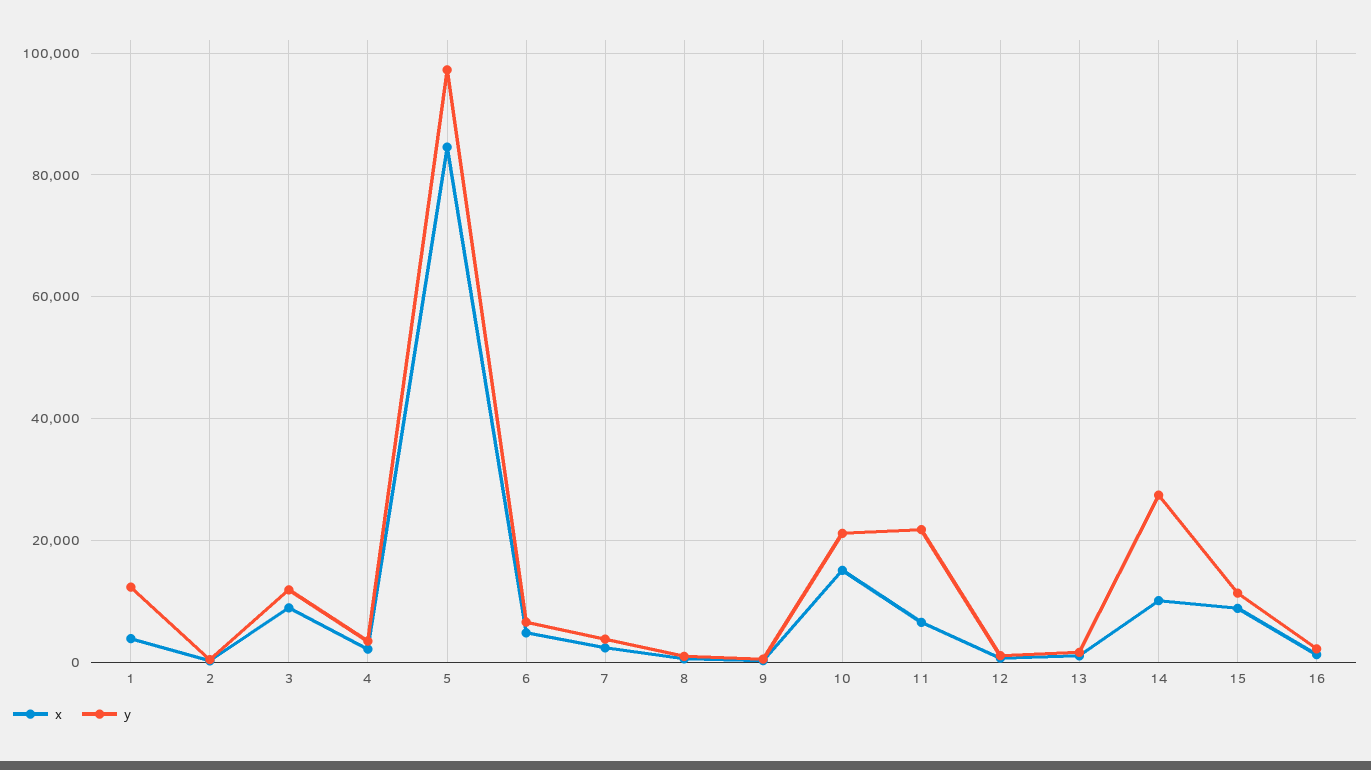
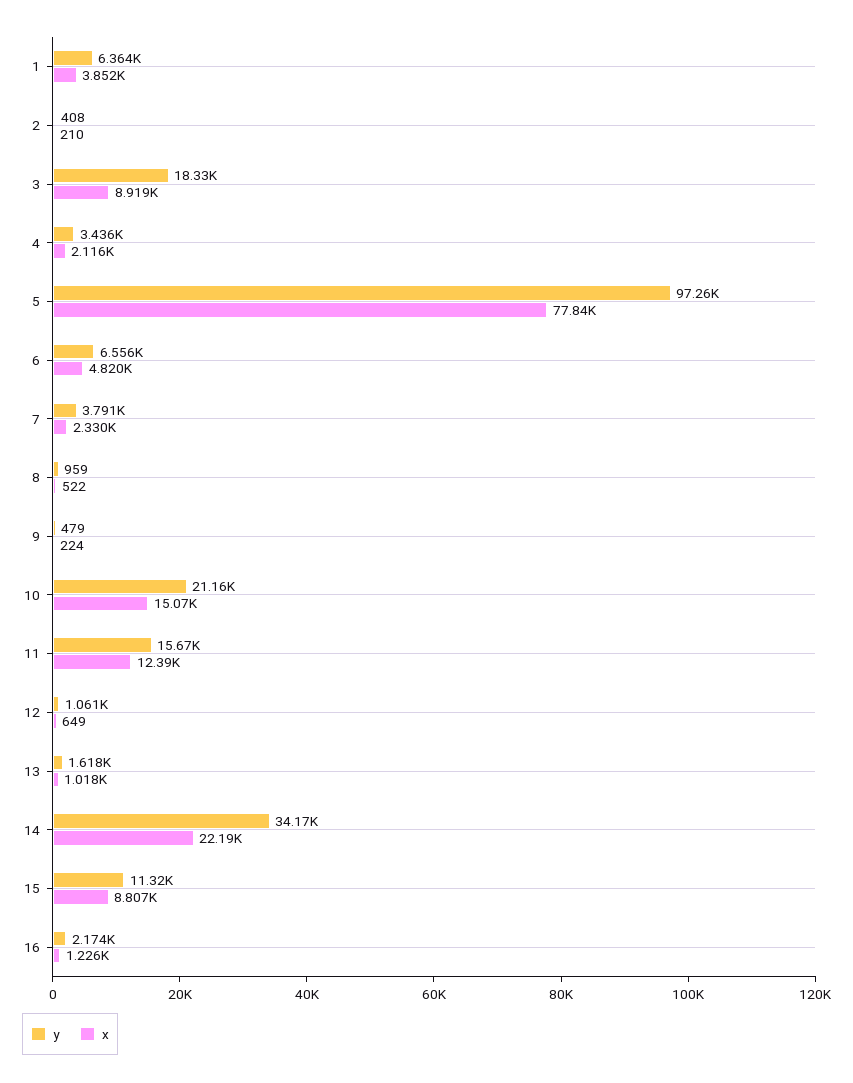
  {
    "x": {
      "1": 3852,
      "2": 210,
      "3": 8919,
      "4": 2116,
-     "5": 84000,
+     "5": 77840,
      "6": 4820,
      "7": 2330,
      "8": 522,
      "9": 224,
      "10": 15070,
-     "11": 6000,
+     "11": 12390,
      "12": 649,
      "13": 1018,
-     "14": 10000,
+     "14": 22190,
      "15": 8807,
      "16": 1226
    },
    "y": {
-     "1": 12000,
+     "1": 6364,
      "2": 408,
-     "3": 12000,
+     "3": 18330,
      "4": 3436,
      "5": 97260,
      "6": 6556,
      "7": 3791,
      "8": 959,
      "9": 479,
      "10": 21160,
-     "11": 22000,
+     "11": 15670,
      "12": 1061,
      "13": 1618,
-     "14": 28000,
+     "14": 34170,
      "15": 11320,
      "16": 2174
    }
  }

